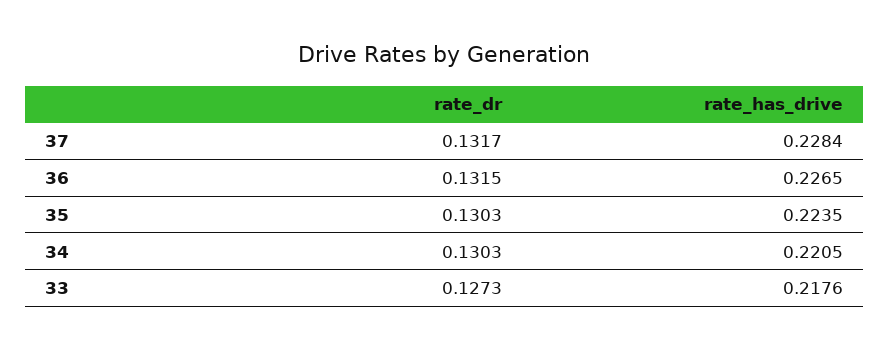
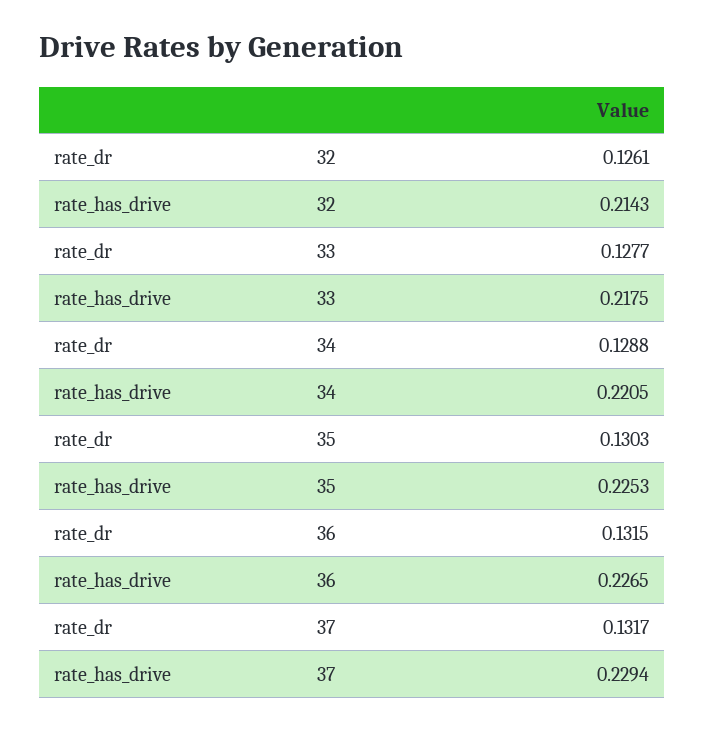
  {
    "rate_dr": {
      "37": 0.1317,
      "36": 0.1315,
      "35": 0.1303,
-     "34": 0.1303,
+     "34": 0.1288,
-     "33": 0.1273
+     "33": 0.1277,
+     "32": 0.1261
    },
    "rate_has_drive": {
-     "37": 0.2284,
+     "37": 0.2294,
      "36": 0.2265,
-     "35": 0.2235,
+     "35": 0.2253,
      "34": 0.2205,
-     "33": 0.2176
+     "33": 0.2175,
+     "32": 0.2143
    }
  }

